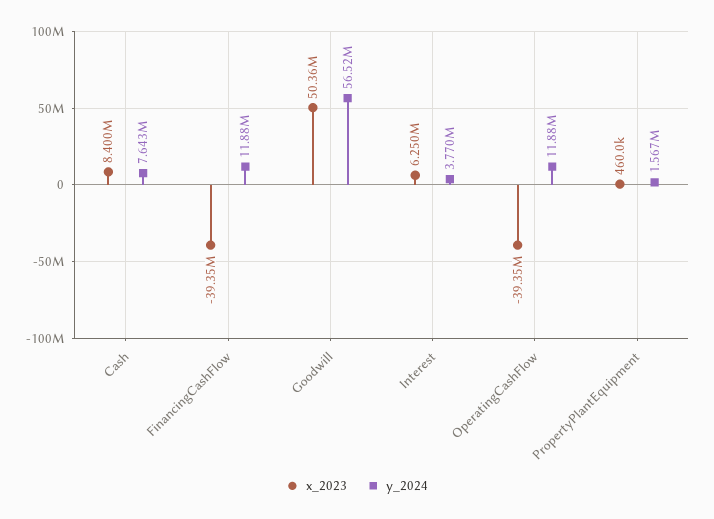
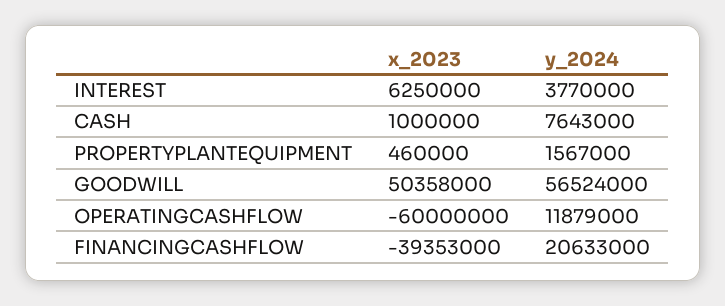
  {
    "x_2023": {
-     "Cash": 8400000,
+     "Cash": 1000000,
      "FinancingCashFlow": -39353000,
      "Goodwill": 50358000,
      "Interest": 6250000,
-     "OperatingCashFlow": -39350000,
+     "OperatingCashFlow": -60000000,
      "PropertyPlantEquipment": 460000
    },
    "y_2024": {
      "Cash": 7643000,
-     "FinancingCashFlow": 11880000,
+     "FinancingCashFlow": 20633000,
      "Goodwill": 56524000,
      "Interest": 3770000,
      "OperatingCashFlow": 11879000,
      "PropertyPlantEquipment": 1567000
    }
  }

